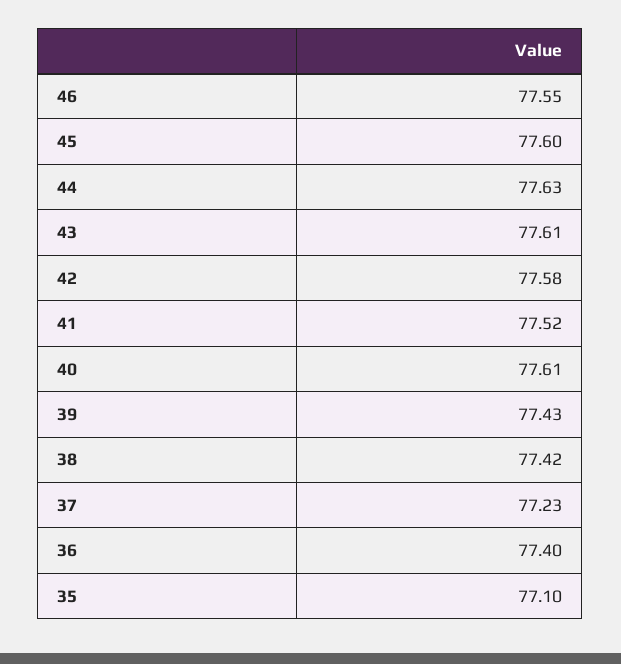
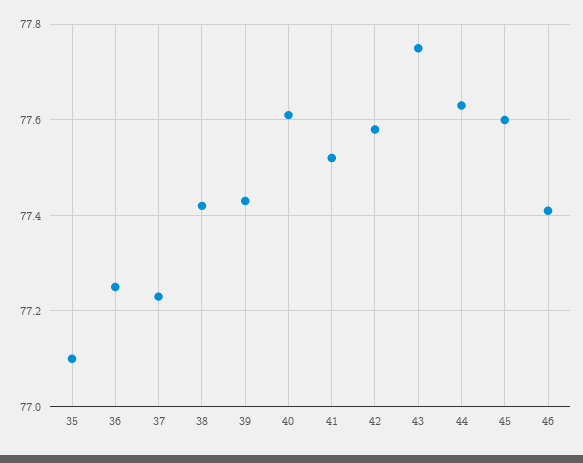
  {
-   "46": 77.55,
+   "46": 77.4,
    "45": 77.6,
    "44": 77.63,
-   "43": 77.61,
+   "43": 77.75,
    "42": 77.58,
    "41": 77.52,
    "40": 77.61,
    "39": 77.43,
    "38": 77.42,
    "37": 77.23,
-   "36": 77.4,
+   "36": 77.25,
    "35": 77.1
  }

